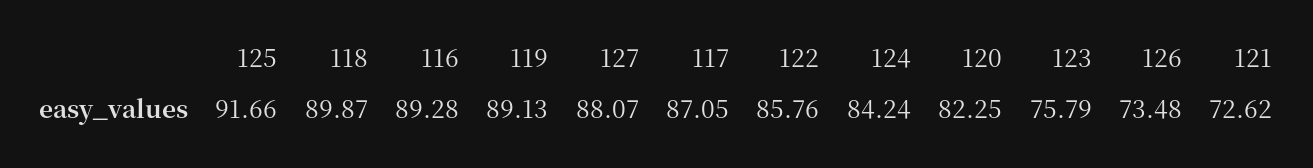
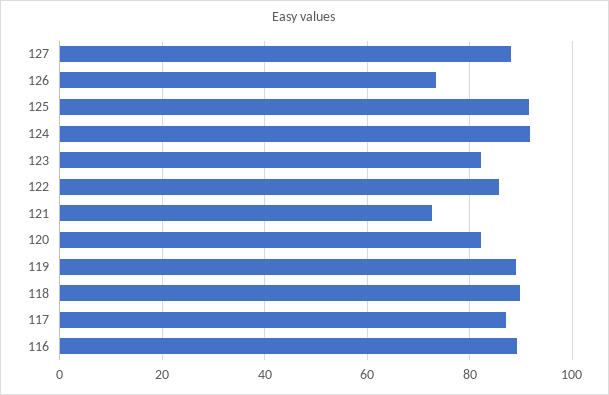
  {
    "125": 91.66,
    "118": 89.87,
    "116": 89.28,
    "119": 89.13,
    "127": 88.07,
    "117": 87.05,
    "122": 85.76,
-   "124": 84.24,
+   "124": 92,
    "120": 82.25,
-   "123": 75.79,
+   "123": 82,
    "126": 73.48,
    "121": 72.62
  }

